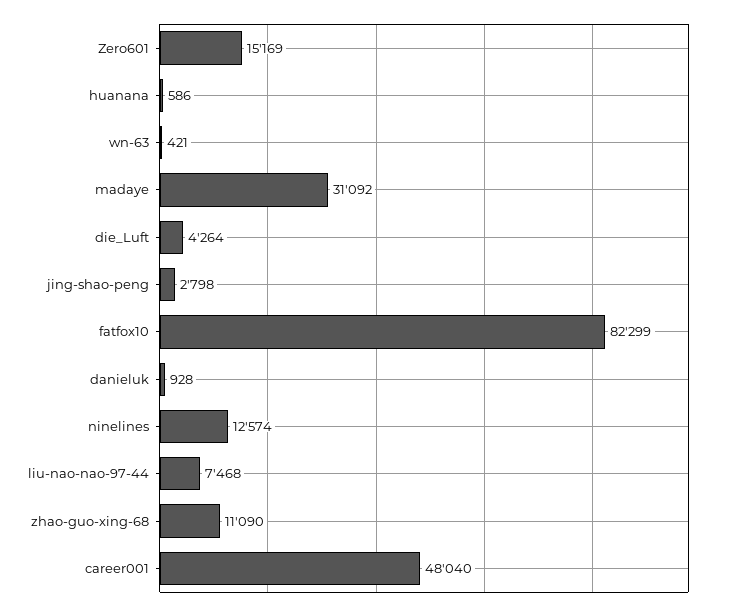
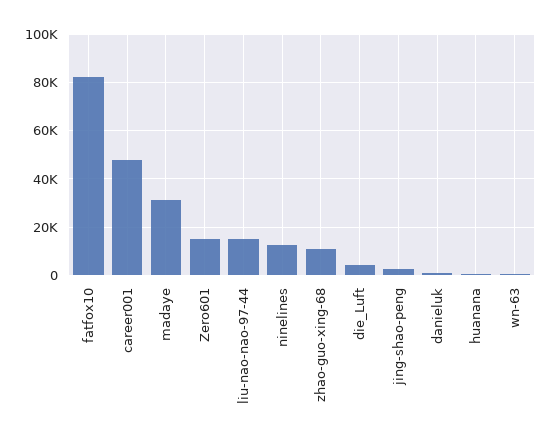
  {
    "Zero601": 15169,
    "huanana": 586,
    "wn-63": 421,
    "madaye": 31092,
    "die_Luft": 4264,
    "jing-shao-peng": 2798,
    "fatfox10": 82299,
    "danieluk": 928,
    "ninelines": 12574,
-   "liu-nao-nao-97-44": 7468,
+   "liu-nao-nao-97-44": 15000,
    "zhao-guo-xing-68": 11090,
    "career001": 48040
  }

